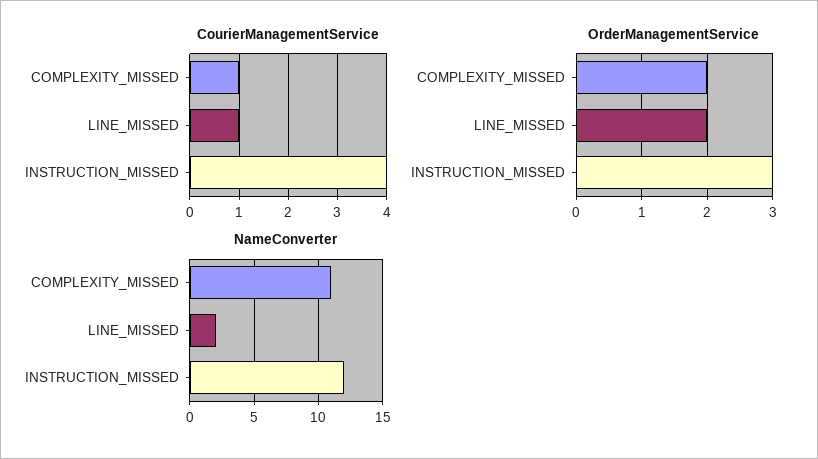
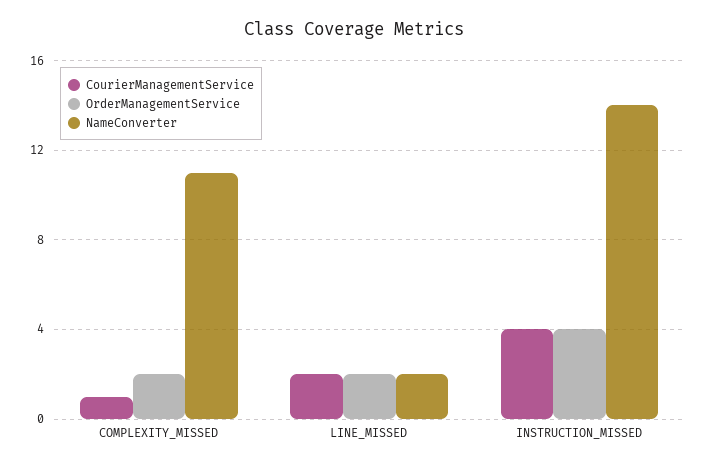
  {
    "CourierManagementService": {
      "COMPLEXITY_MISSED": 1,
-     "LINE_MISSED": 1,
+     "LINE_MISSED": 2,
      "INSTRUCTION_MISSED": 4
    },
    "OrderManagementService": {
      "COMPLEXITY_MISSED": 2,
      "LINE_MISSED": 2,
-     "INSTRUCTION_MISSED": 3
+     "INSTRUCTION_MISSED": 4
    },
    "NameConverter": {
      "COMPLEXITY_MISSED": 11,
      "LINE_MISSED": 2,
-     "INSTRUCTION_MISSED": 12
+     "INSTRUCTION_MISSED": 14
    }
  }

